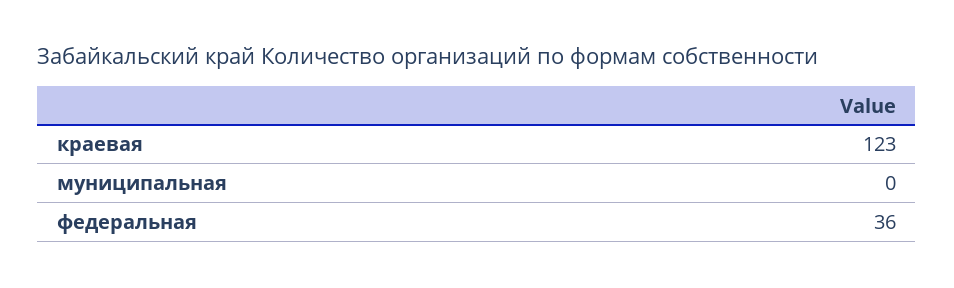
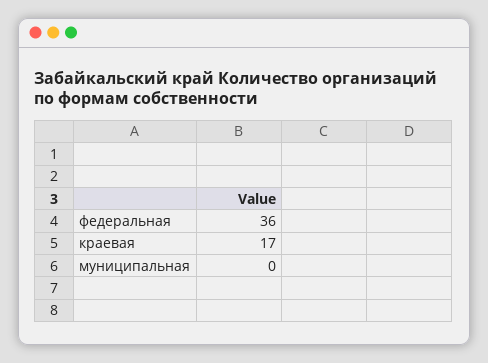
  {
-   "краевая": 123,
+   "краевая": 17,
    "муниципальная": 0,
    "федеральная": 36
  }

